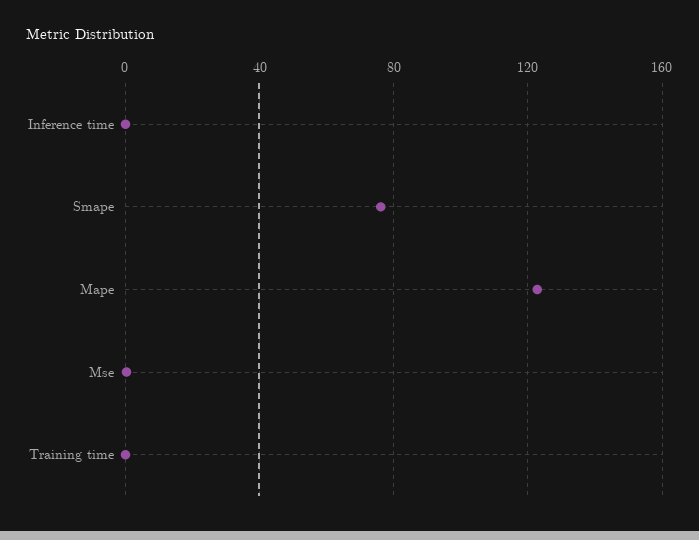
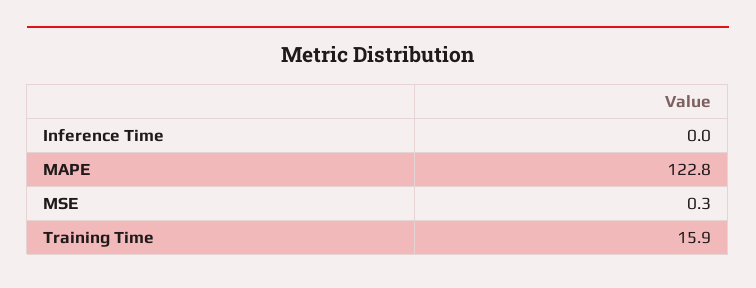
  {
    "Inference time": 0,
-   "Smape": 75,
    "Mape": 122.8,
    "Mse": 0.3,
-   "Training time": 0
+   "Training time": 15.9
  }

